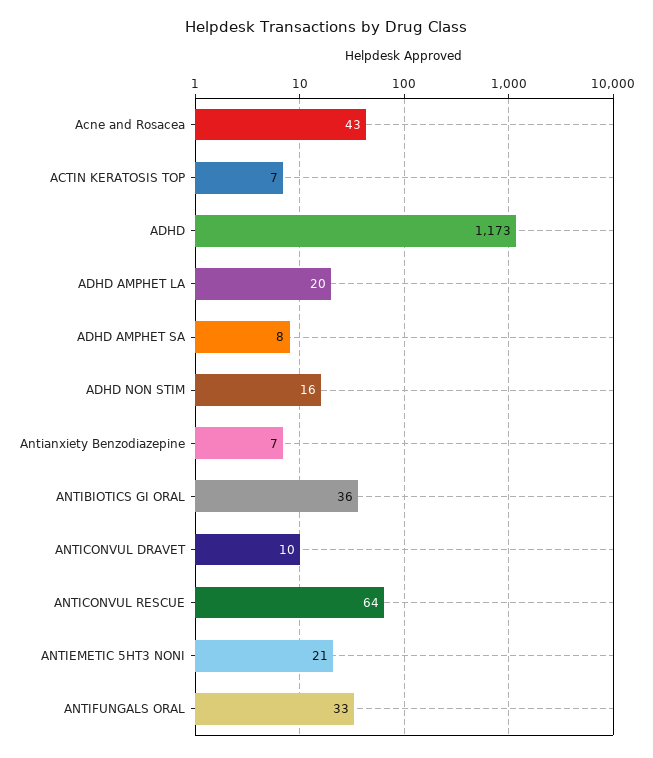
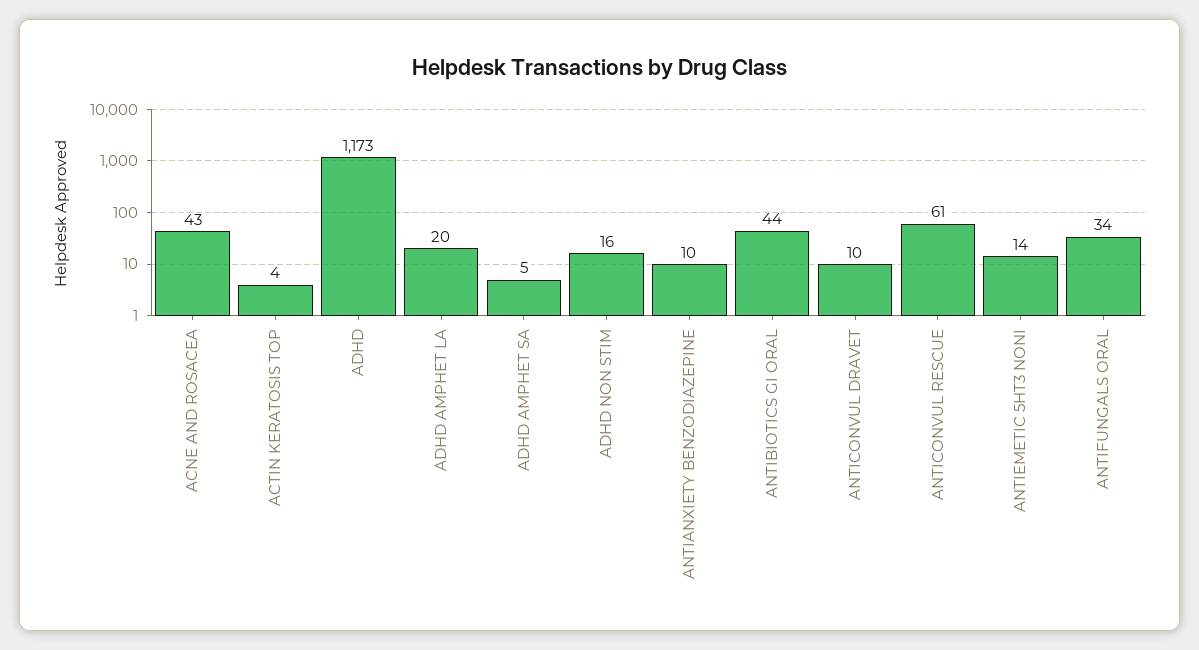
  {
    "Acne and Rosacea": 43,
-   "ACTIN KERATOSIS TOP": 7,
+   "ACTIN KERATOSIS TOP": 4,
    "ADHD": 1173,
    "ADHD AMPHET LA": 20,
-   "ADHD AMPHET SA": 8,
+   "ADHD AMPHET SA": 5,
    "ADHD NON STIM": 16,
-   "Antianxiety Benzodiazepine": 7,
+   "Antianxiety Benzodiazepine": 10,
-   "ANTIBIOTICS GI ORAL": 36,
+   "ANTIBIOTICS GI ORAL": 44,
    "ANTICONVUL DRAVET": 10,
-   "ANTICONVUL RESCUE": 64,
+   "ANTICONVUL RESCUE": 61,
-   "ANTIEMETIC 5HT3 NONI": 21,
+   "ANTIEMETIC 5HT3 NONI": 14,
-   "ANTIFUNGALS ORAL": 33
+   "ANTIFUNGALS ORAL": 34
  }

